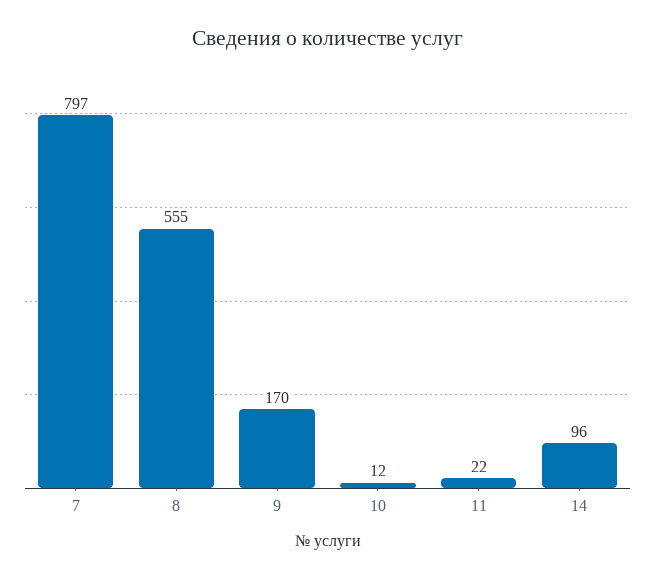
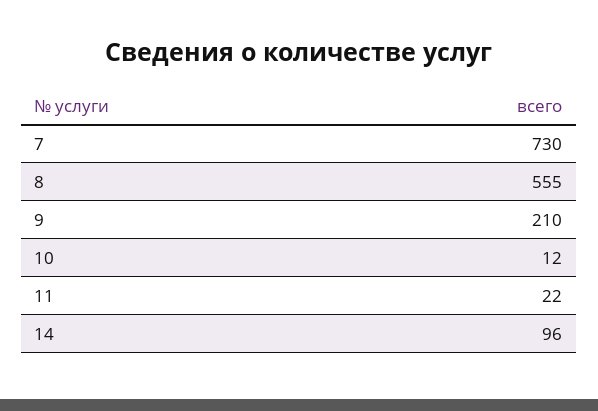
  {
-   "7": 797,
+   "7": 730,
    "8": 555,
-   "9": 170,
+   "9": 210,
    "10": 12,
    "11": 22,
    "14": 96
  }

